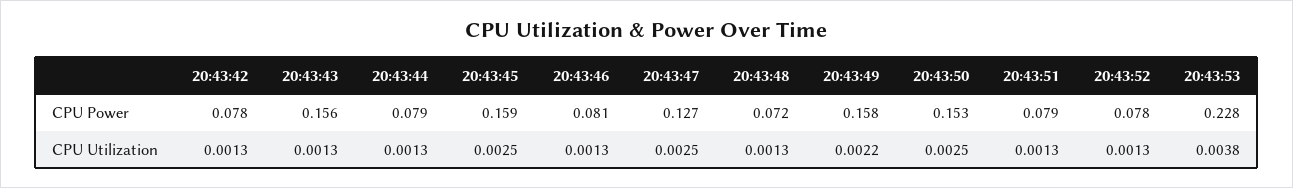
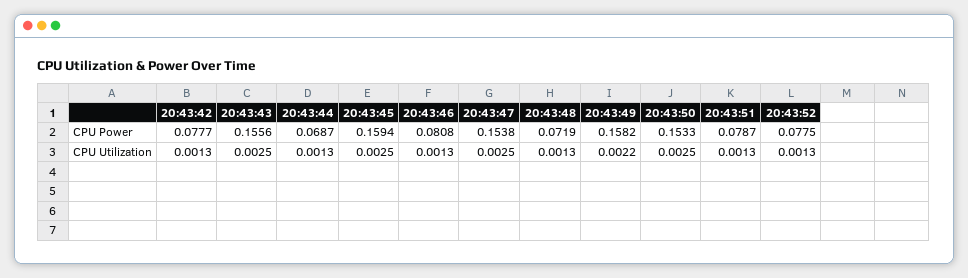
  {
    "20:43:42": {
      "CPU Power": 0.0777,
      "CPU Utilization": 0.0013
    },
    "20:43:43": {
      "CPU Power": 0.1556,
-     "CPU Utilization": 0.0013
+     "CPU Utilization": 0.0025
    },
    "20:43:44": {
-     "CPU Power": 0.079,
+     "CPU Power": 0.0687,
      "CPU Utilization": 0.0013
    },
    "20:43:45": {
      "CPU Power": 0.1594,
      "CPU Utilization": 0.0025
    },
    "20:43:46": {
      "CPU Power": 0.0808,
      "CPU Utilization": 0.0013
    },
    "20:43:47": {
-     "CPU Power": 0.127,
+     "CPU Power": 0.1538,
      "CPU Utilization": 0.0025
    },
    "20:43:48": {
      "CPU Power": 0.0719,
      "CPU Utilization": 0.0013
    },
    "20:43:49": {
      "CPU Power": 0.1582,
      "CPU Utilization": 0.0022
    },
    "20:43:50": {
      "CPU Power": 0.1533,
      "CPU Utilization": 0.0025
    },
    "20:43:51": {
      "CPU Power": 0.0787,
      "CPU Utilization": 0.0013
    },
    "20:43:52": {
      "CPU Power": 0.0775,
      "CPU Utilization": 0.0013
-   },
+   }
-   "20:43:53": {
-     "CPU Power": 0.228,
-     "CPU Utilization": 0.0038
-   }
  }

